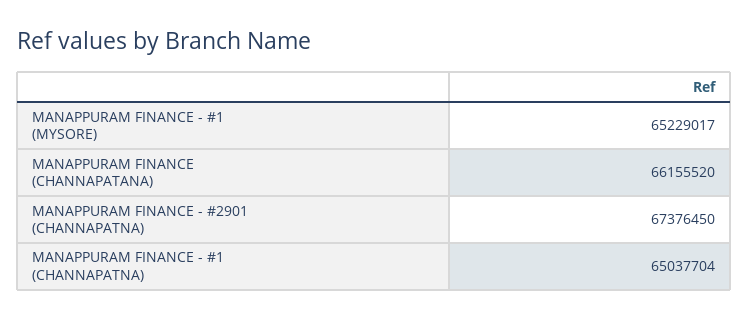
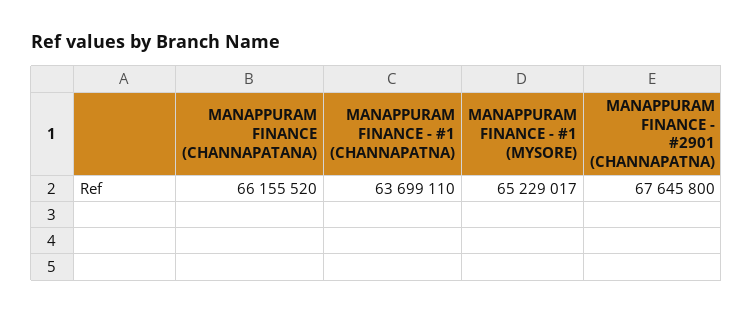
  {
    "MANAPPURAM FINANCE - #1 (MYSORE)": 65229017,
    "MANAPPURAM FINANCE (CHANNAPATANA)": 66155520,
-   "MANAPPURAM FINANCE - #2901 (CHANNAPATNA)": 67376450,
+   "MANAPPURAM FINANCE - #2901 (CHANNAPATNA)": 67645800,
-   "MANAPPURAM FINANCE - #1 (CHANNAPATNA)": 65037704
+   "MANAPPURAM FINANCE - #1 (CHANNAPATNA)": 63699110
  }

